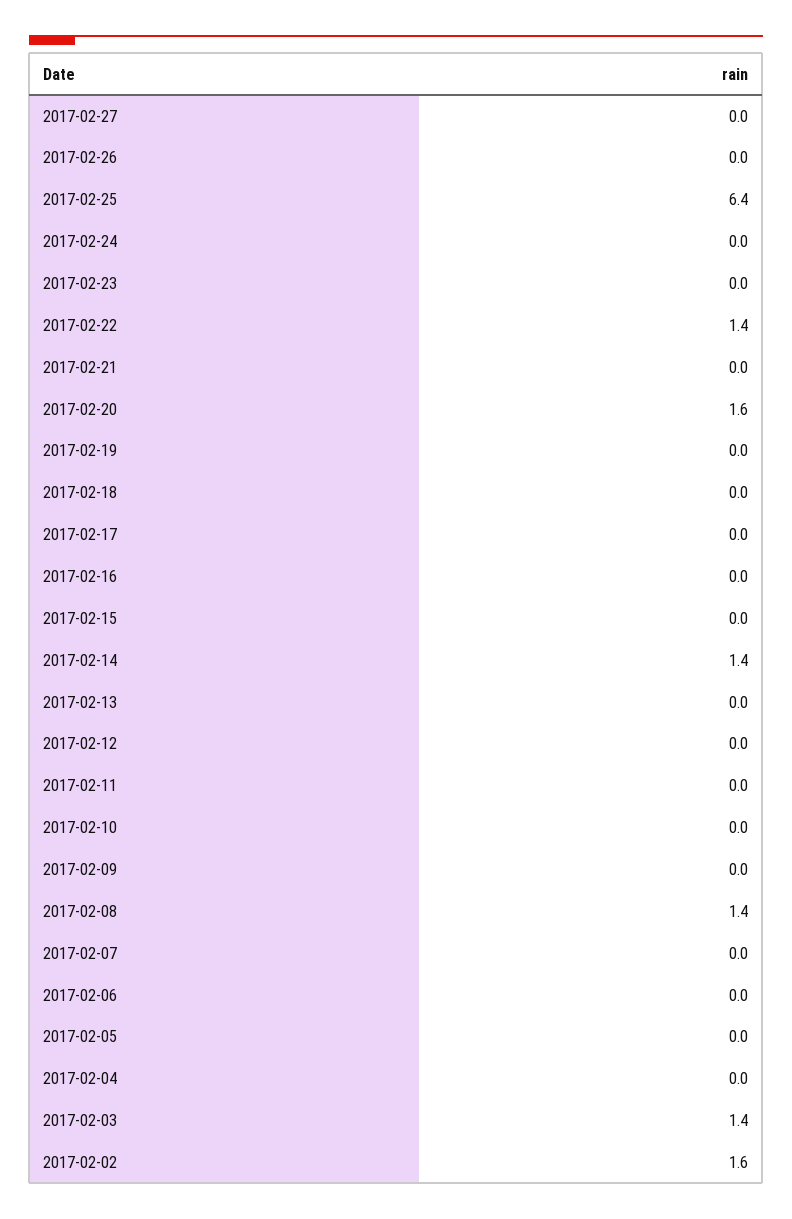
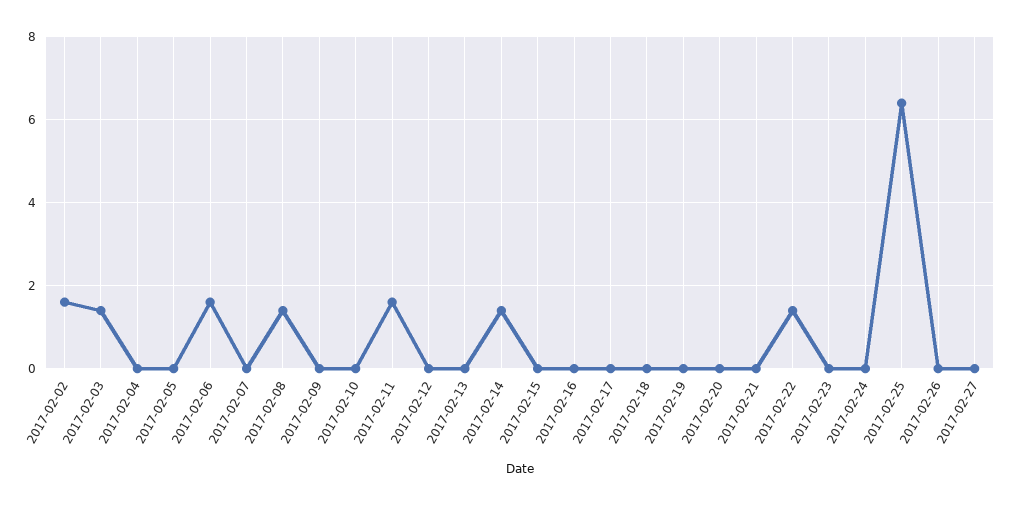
  {
    "2017-02-27": 0,
    "2017-02-26": 0,
    "2017-02-25": 6.4,
    "2017-02-24": 0,
    "2017-02-23": 0,
    "2017-02-22": 1.4,
    "2017-02-21": 0,
-   "2017-02-20": 1.6,
+   "2017-02-20": 0,
    "2017-02-19": 0,
    "2017-02-18": 0,
    "2017-02-17": 0,
    "2017-02-16": 0,
    "2017-02-15": 0,
    "2017-02-14": 1.4,
    "2017-02-13": 0,
    "2017-02-12": 0,
-   "2017-02-11": 0,
+   "2017-02-11": 1.5,
    "2017-02-10": 0,
    "2017-02-09": 0,
    "2017-02-08": 1.4,
    "2017-02-07": 0,
-   "2017-02-06": 0,
+   "2017-02-06": 1.5,
    "2017-02-05": 0,
    "2017-02-04": 0,
    "2017-02-03": 1.4,
    "2017-02-02": 1.6
  }

